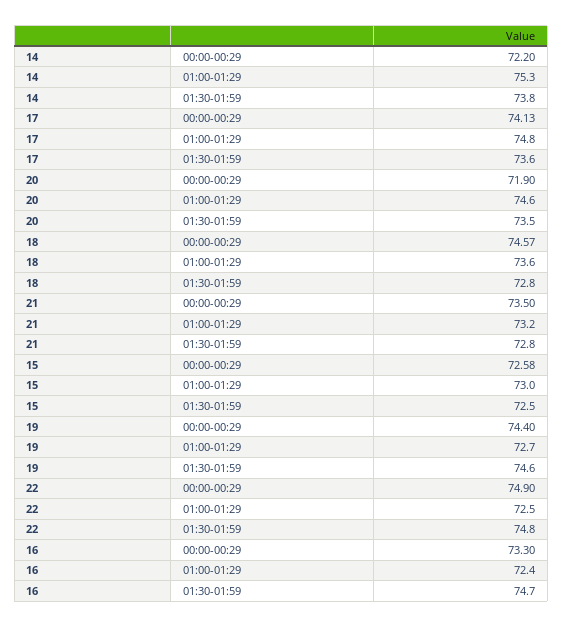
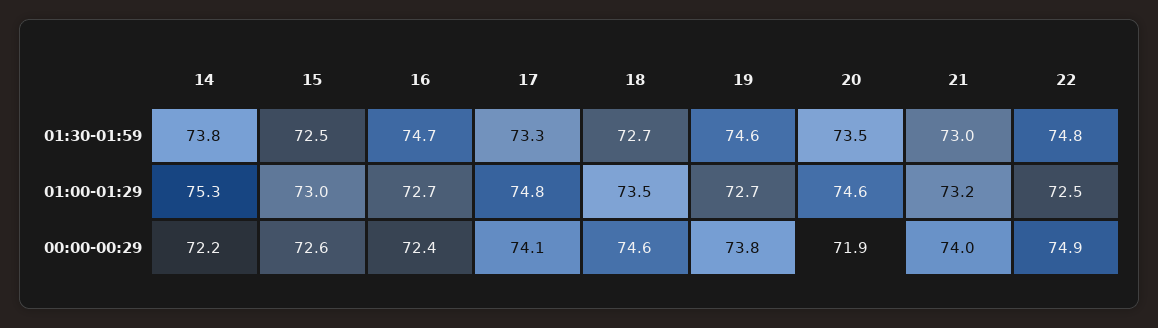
  {
    "14": {
      "00:00-00:29": 72.2,
      "01:00-01:29": 75.3,
      "01:30-01:59": 73.8
    },
    "17": {
      "00:00-00:29": 74.13,
      "01:00-01:29": 74.8,
-     "01:30-01:59": 73.6
+     "01:30-01:59": 73.3
    },
    "20": {
      "00:00-00:29": 71.9,
      "01:00-01:29": 74.6,
      "01:30-01:59": 73.5
    },
    "18": {
      "00:00-00:29": 74.57,
-     "01:00-01:29": 73.6,
+     "01:00-01:29": 73.5,
-     "01:30-01:59": 72.8
+     "01:30-01:59": 72.7
    },
    "21": {
-     "00:00-00:29": 73.5,
+     "00:00-00:29": 74,
      "01:00-01:29": 73.2,
-     "01:30-01:59": 72.8
+     "01:30-01:59": 73
    },
    "15": {
      "00:00-00:29": 72.58,
      "01:00-01:29": 73,
      "01:30-01:59": 72.5
    },
    "19": {
-     "00:00-00:29": 74.4,
+     "00:00-00:29": 73.8,
      "01:00-01:29": 72.7,
      "01:30-01:59": 74.6
    },
    "22": {
      "00:00-00:29": 74.9,
      "01:00-01:29": 72.5,
      "01:30-01:59": 74.8
    },
    "16": {
-     "00:00-00:29": 73.3,
+     "00:00-00:29": 72.4,
-     "01:00-01:29": 72.4,
+     "01:00-01:29": 72.7,
      "01:30-01:59": 74.7
    }
  }

